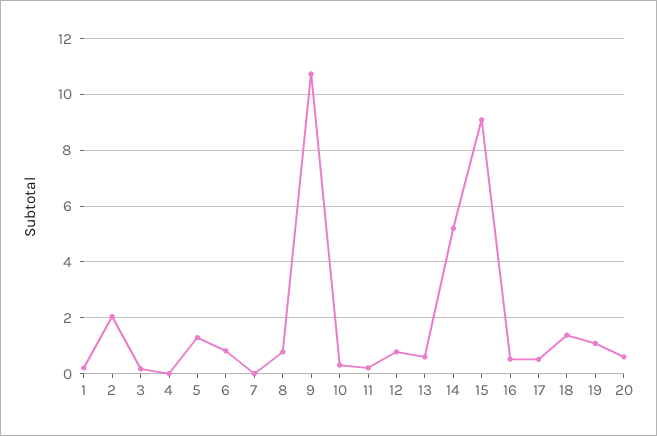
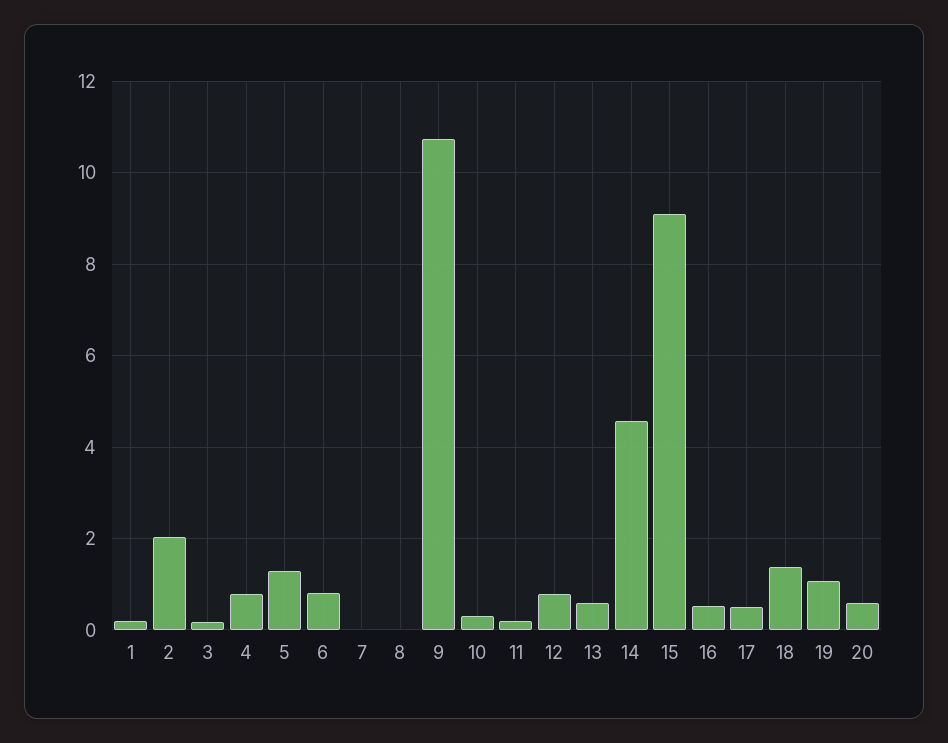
  {
    "1": 0.2,
    "2": 2,
    "3": 0.2,
-   "4": 0,
+   "4": 0.8,
    "5": 1.2,
    "6": 0.8,
    "7": 0,
-   "8": 0.75,
+   "8": 0,
    "9": 10.8,
    "10": 0.4,
    "11": 0.2,
    "12": 0.8,
    "13": 0.6,
-   "14": 5.25,
+   "14": 4.6,
    "15": 9,
    "16": 0.6,
    "17": 0.6,
    "18": 1.4,
    "19": 1,
    "20": 0.6
  }

